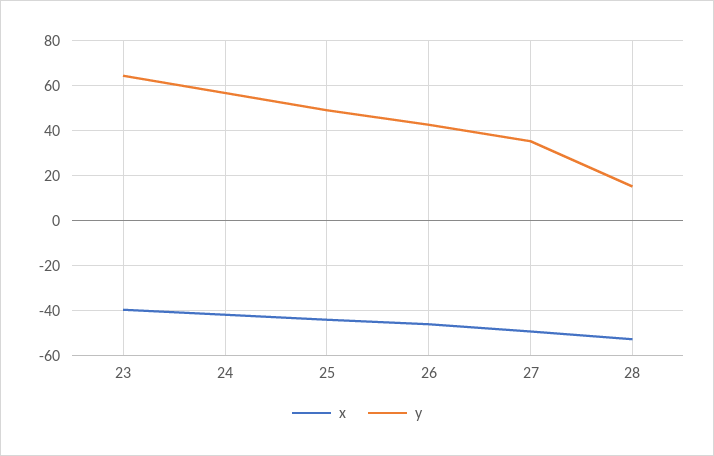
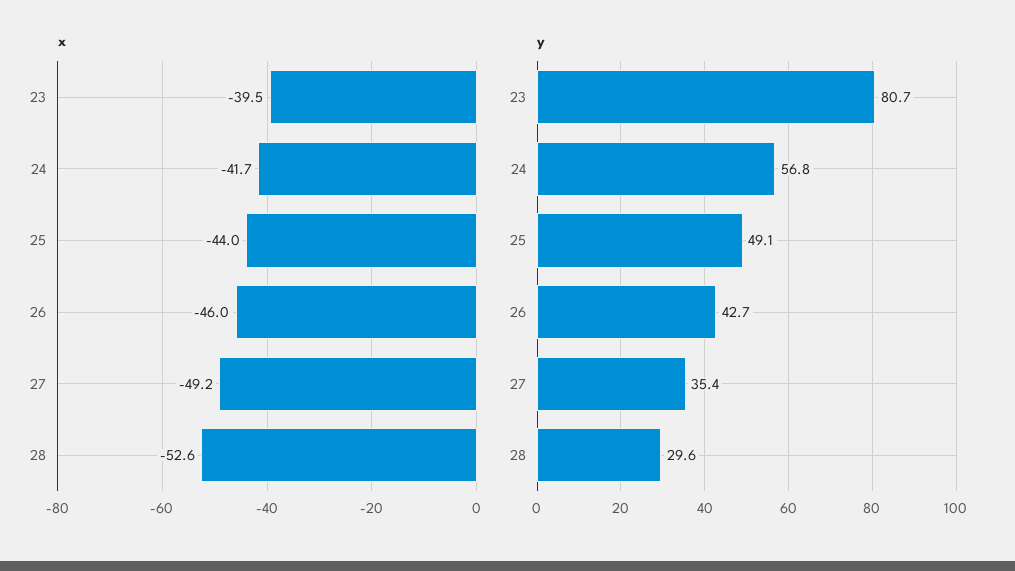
  {
    "x": {
      "23": -39.5,
      "24": -41.7,
      "25": -44,
      "26": -46,
      "27": -49.2,
      "28": -52.6
    },
    "y": {
-     "23": 65,
+     "23": 80.7,
      "24": 56.8,
      "25": 49.1,
      "26": 42.7,
      "27": 35.4,
-     "28": 15
+     "28": 29.6
    }
  }

